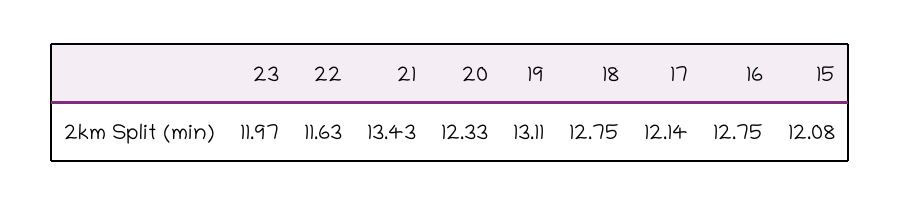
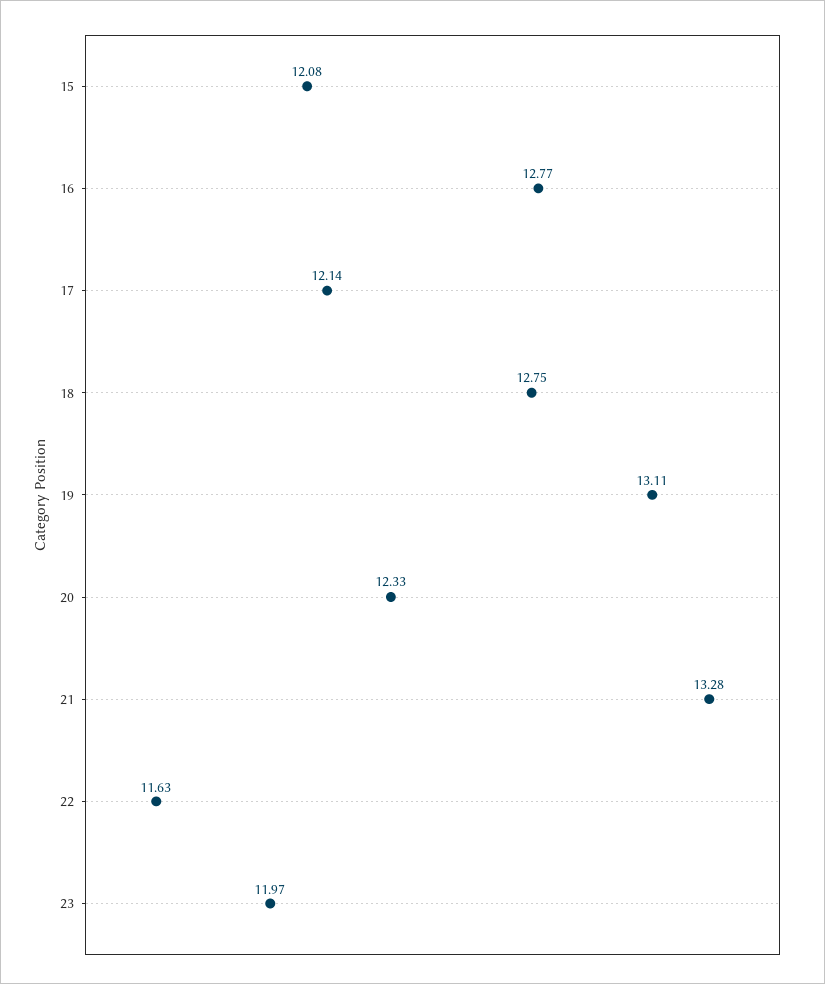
  {
    "23": 11.97,
    "22": 11.63,
-   "21": 13.43,
+   "21": 13.28,
    "20": 12.33,
    "19": 13.11,
    "18": 12.75,
    "17": 12.14,
-   "16": 12.75,
+   "16": 12.77,
    "15": 12.08
  }

